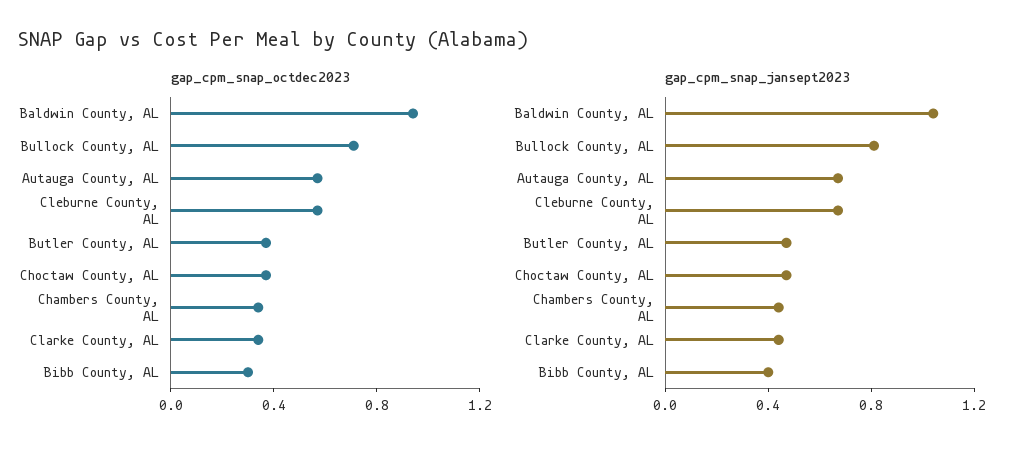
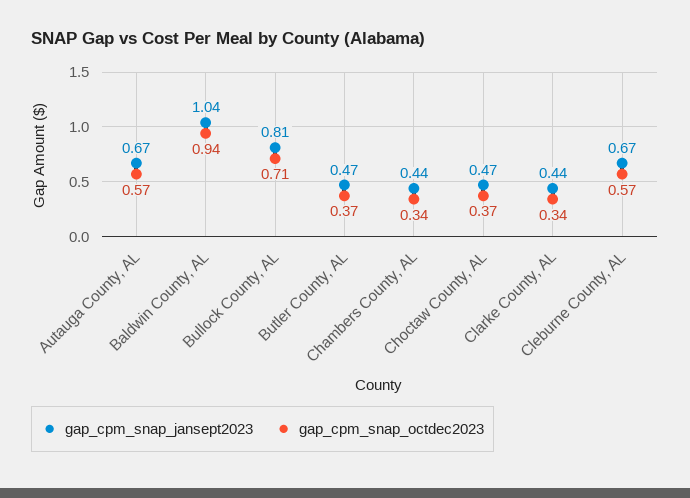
  {
    "gap_cpm_snap_octdec2023": {
      "Baldwin County, AL": 0.94,
      "Bullock County, AL": 0.71,
      "Autauga County, AL": 0.57,
      "Cleburne County, AL": 0.57,
      "Butler County, AL": 0.37,
      "Choctaw County, AL": 0.37,
      "Chambers County, AL": 0.34,
-     "Clarke County, AL": 0.34,
+     "Clarke County, AL": 0.34
-     "Bibb County, AL": 0.3
    },
    "gap_cpm_snap_jansept2023": {
      "Baldwin County, AL": 1.04,
      "Bullock County, AL": 0.81,
      "Autauga County, AL": 0.67,
      "Cleburne County, AL": 0.67,
      "Butler County, AL": 0.47,
      "Choctaw County, AL": 0.47,
      "Chambers County, AL": 0.44,
-     "Clarke County, AL": 0.44,
+     "Clarke County, AL": 0.44
-     "Bibb County, AL": 0.4
    }
  }

